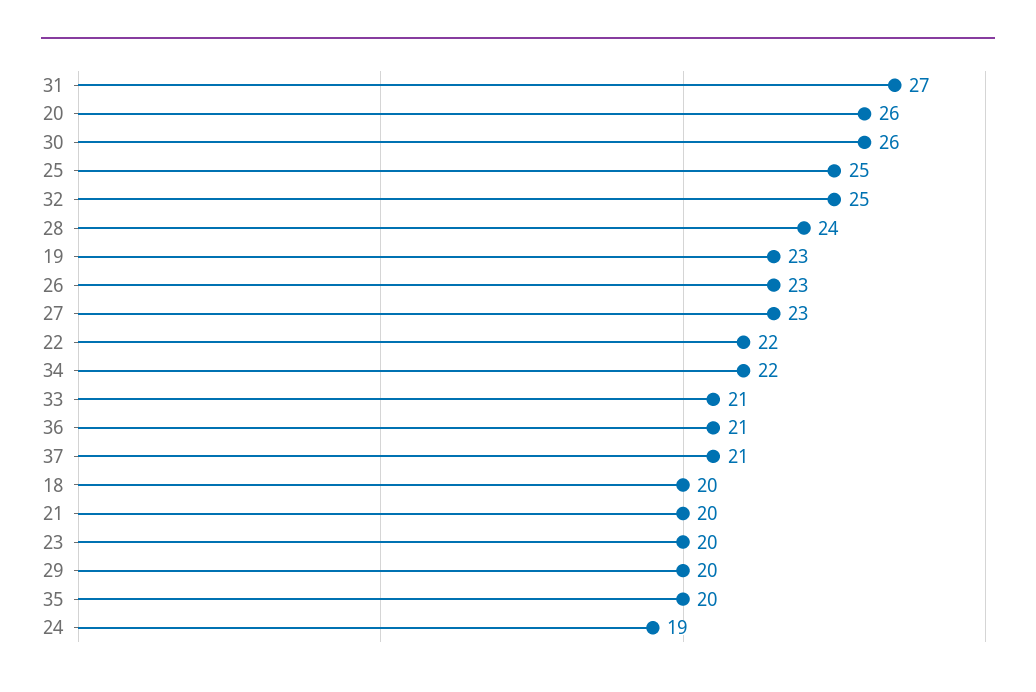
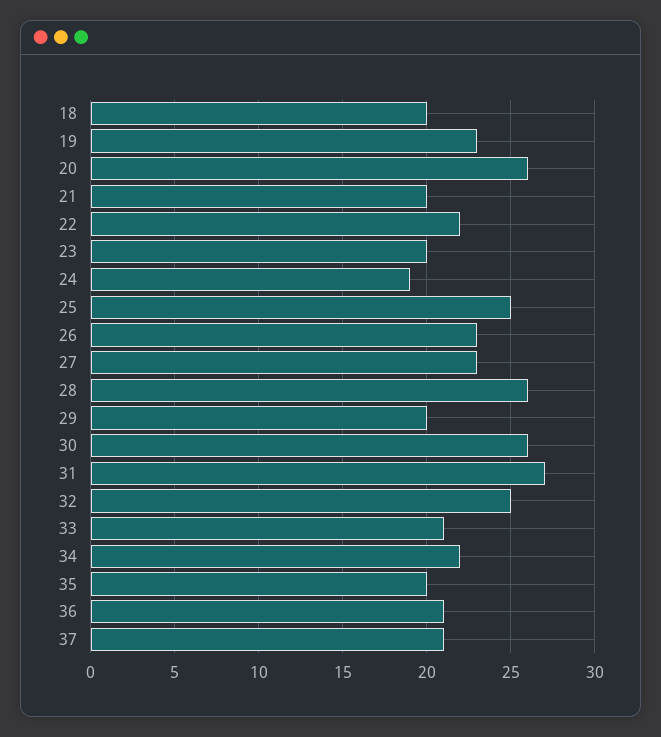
  {
    "31": 27,
    "20": 26,
    "30": 26,
    "25": 25,
    "32": 25,
-   "28": 24,
+   "28": 26,
    "19": 23,
    "26": 23,
    "27": 23,
    "22": 22,
    "34": 22,
    "33": 21,
    "36": 21,
    "37": 21,
    "18": 20,
    "21": 20,
    "23": 20,
    "29": 20,
    "35": 20,
    "24": 19
  }

